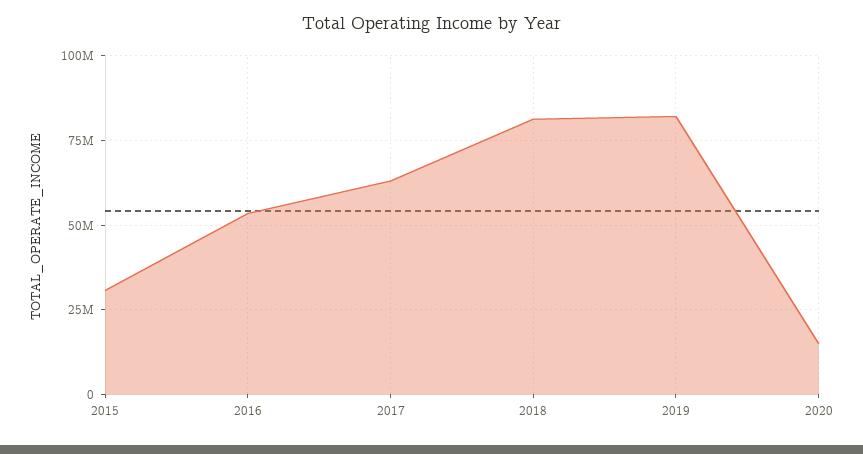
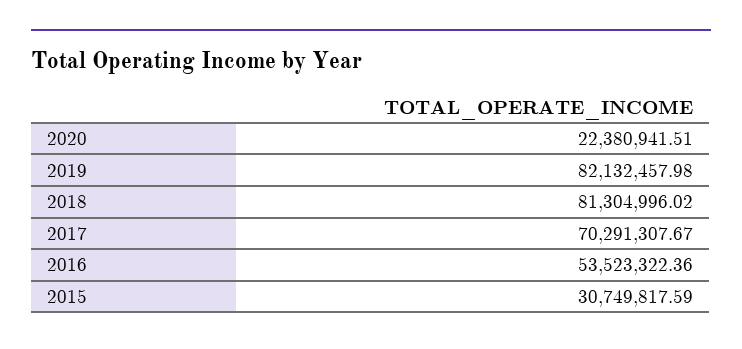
  {
    "2015": 30749817.59,
    "2016": 53523322.36,
-   "2017": 62500000,
+   "2017": 70291307.67,
    "2018": 81304996.02,
    "2019": 82132457.98,
-   "2020": 15000000
+   "2020": 22380941.51
  }

